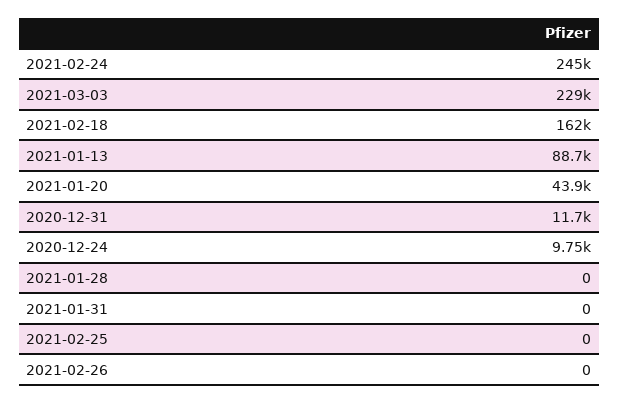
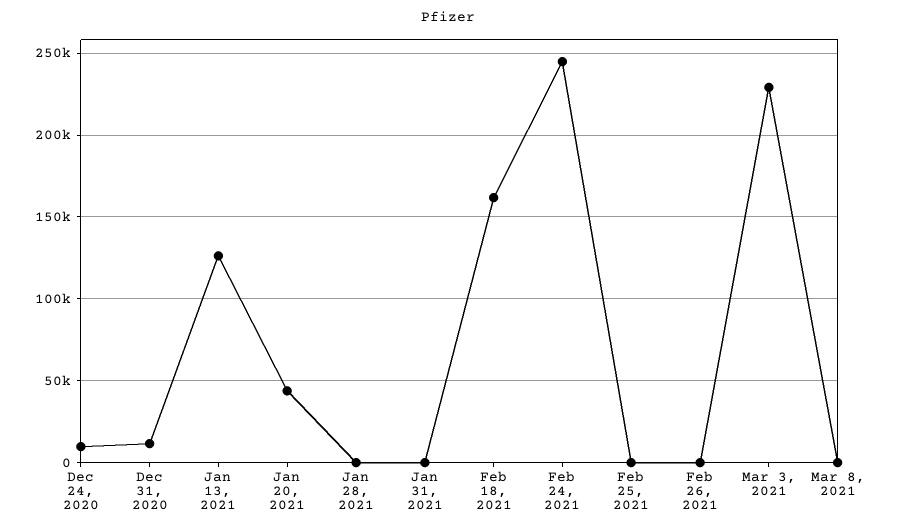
  {
    "2021-02-24": 245000,
    "2021-03-03": 229000,
    "2021-02-18": 162000,
-   "2021-01-13": 88700,
+   "2021-01-13": 125000,
    "2021-01-20": 43900,
    "2020-12-31": 11700,
    "2020-12-24": 9750,
    "2021-01-28": 0,
    "2021-01-31": 0,
    "2021-02-25": 0,
-   "2021-02-26": 0
+   "2021-02-26": 0,
+   "Mar 8, 2021": 0
  }

